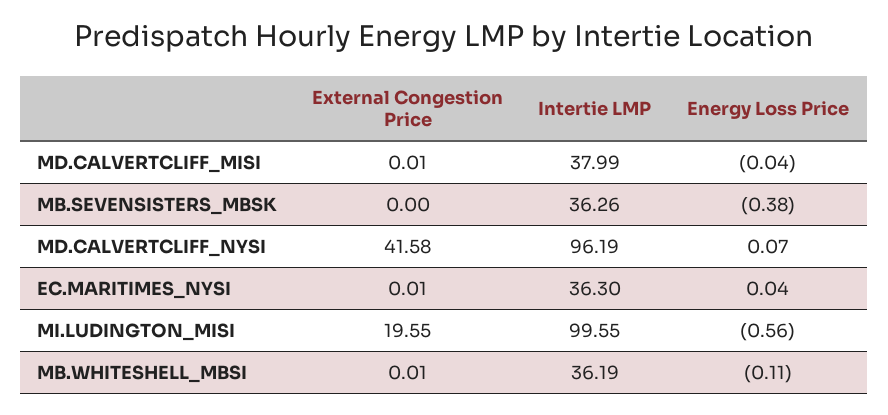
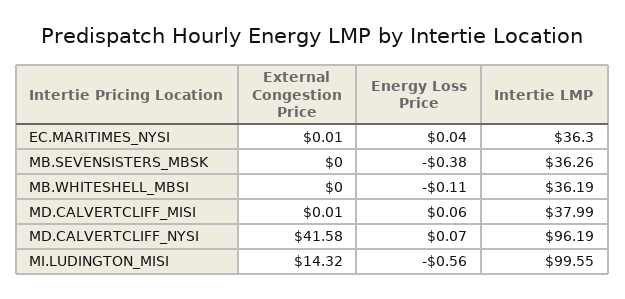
  {
    "External Congestion Price": {
      "MD.CALVERTCLIFF_MISI": 0.01,
      "MB.SEVENSISTERS_MBSK": 0,
      "MD.CALVERTCLIFF_NYSI": 41.58,
      "EC.MARITIMES_NYSI": 0.01,
-     "MI.LUDINGTON_MISI": 19.55,
+     "MI.LUDINGTON_MISI": 14.32,
-     "MB.WHITESHELL_MBSI": 0.01
+     "MB.WHITESHELL_MBSI": 0
    },
    "Intertie LMP": {
      "MD.CALVERTCLIFF_MISI": 37.99,
      "MB.SEVENSISTERS_MBSK": 36.26,
      "MD.CALVERTCLIFF_NYSI": 96.19,
      "EC.MARITIMES_NYSI": 36.3,
      "MI.LUDINGTON_MISI": 99.55,
      "MB.WHITESHELL_MBSI": 36.19
    },
    "Energy Loss Price": {
-     "MD.CALVERTCLIFF_MISI": -0.04,
+     "MD.CALVERTCLIFF_MISI": 0.06,
      "MB.SEVENSISTERS_MBSK": -0.38,
      "MD.CALVERTCLIFF_NYSI": 0.07,
      "EC.MARITIMES_NYSI": 0.04,
      "MI.LUDINGTON_MISI": -0.56,
      "MB.WHITESHELL_MBSI": -0.11
    }
  }

